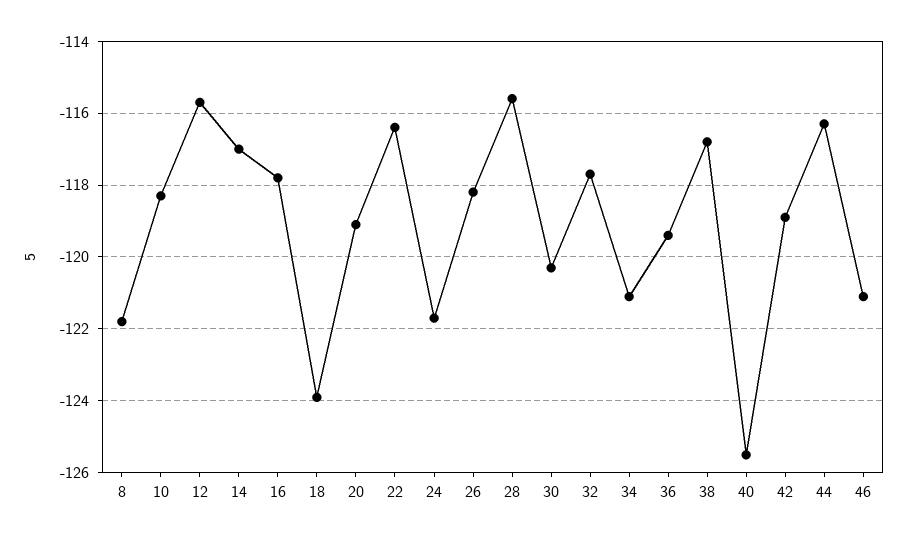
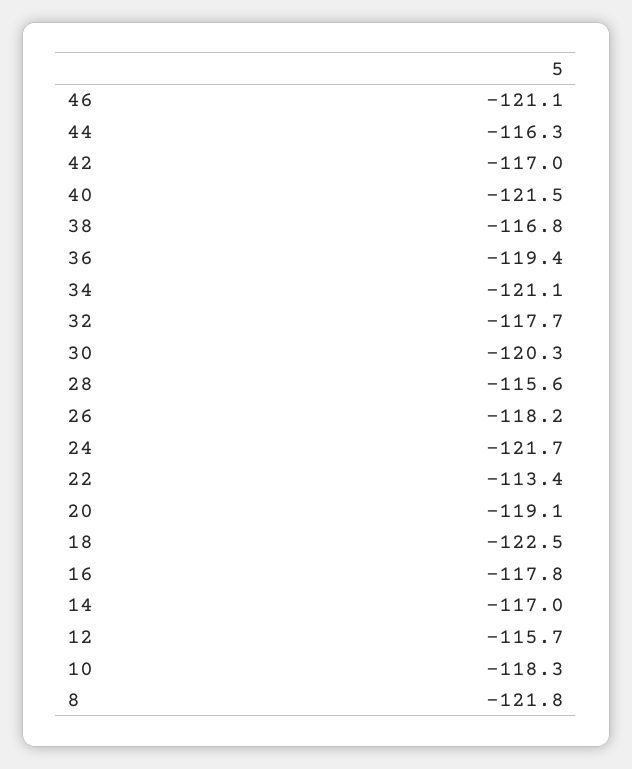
  {
    "8": -121.8,
    "10": -118.3,
    "12": -115.7,
    "14": -117,
    "16": -117.8,
-   "18": -124,
+   "18": -122.5,
    "20": -119.1,
-   "22": -116.5,
+   "22": -113.4,
    "24": -121.7,
    "26": -118.2,
    "28": -115.6,
    "30": -120.3,
    "32": -117.7,
    "34": -121.1,
    "36": -119.4,
    "38": -116.8,
-   "40": -125.5,
+   "40": -121.5,
-   "42": -119,
+   "42": -117,
    "44": -116.3,
    "46": -121.1
  }

